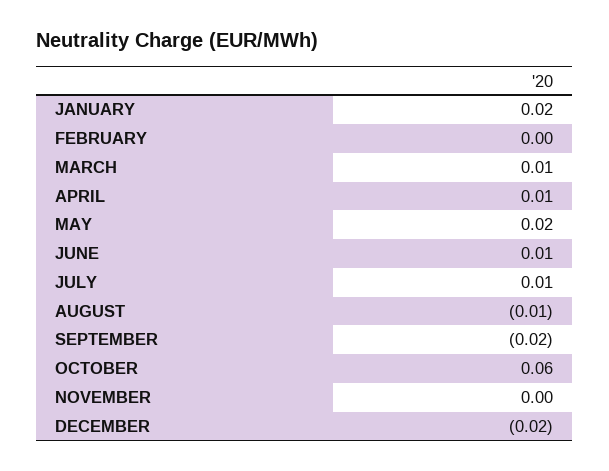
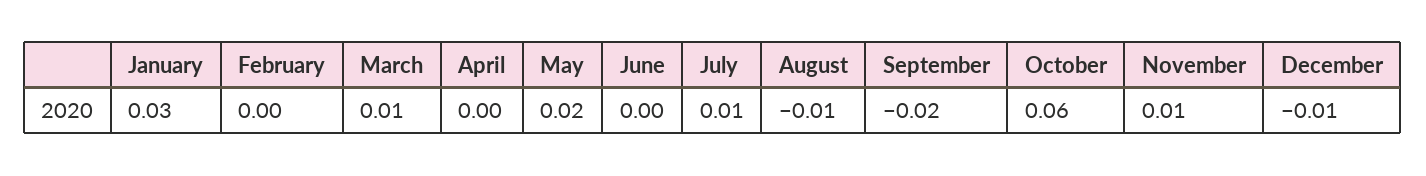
  {
-   "JANUARY": 0.02,
+   "JANUARY": 0.03,
    "FEBRUARY": 0,
    "MARCH": 0.01,
-   "APRIL": 0.01,
+   "APRIL": 0,
    "MAY": 0.02,
-   "JUNE": 0.01,
+   "JUNE": 0,
    "JULY": 0.01,
    "AUGUST": -0.01,
    "SEPTEMBER": -0.02,
    "OCTOBER": 0.06,
-   "NOVEMBER": 0,
+   "NOVEMBER": 0.01,
-   "DECEMBER": -0.02
+   "DECEMBER": -0.01
  }

